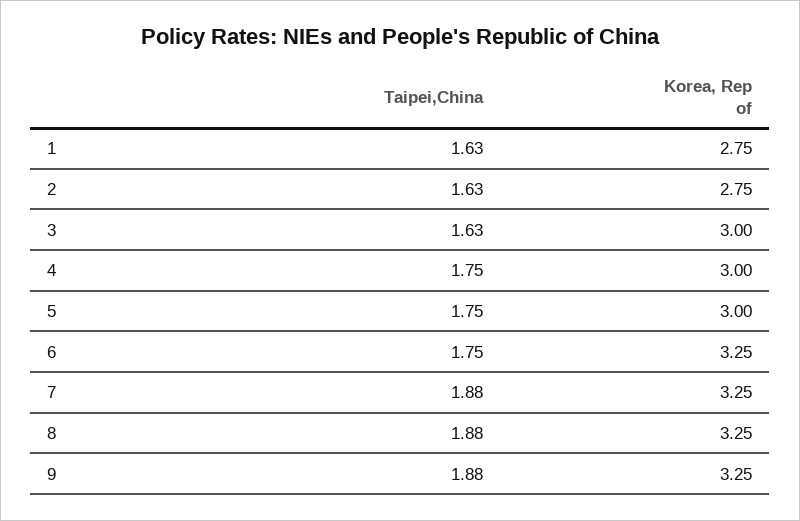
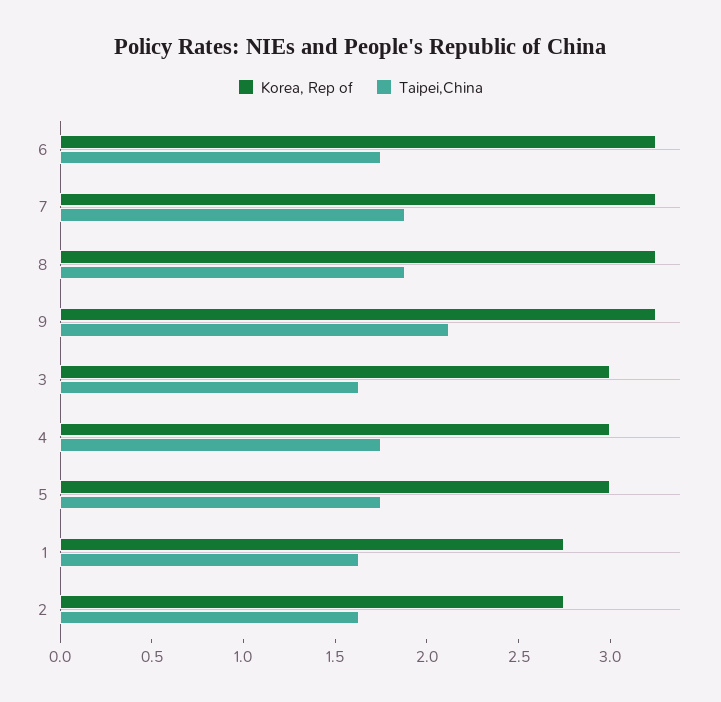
  {
    "Taipei,China": {
      "1": 1.63,
      "2": 1.63,
      "3": 1.63,
      "4": 1.75,
      "5": 1.75,
      "6": 1.75,
      "7": 1.88,
      "8": 1.88,
-     "9": 1.88
+     "9": 2.1
    },
    "Korea, Rep of": {
      "1": 2.75,
      "2": 2.75,
      "3": 3,
      "4": 3,
      "5": 3,
      "6": 3.25,
      "7": 3.25,
      "8": 3.25,
      "9": 3.25
    }
  }

